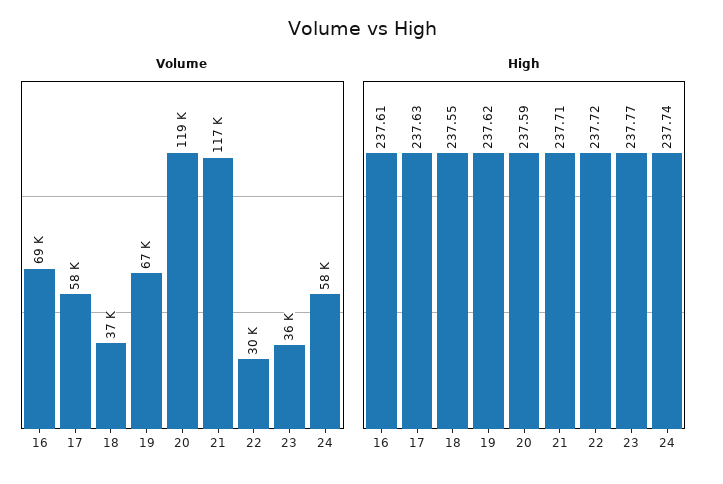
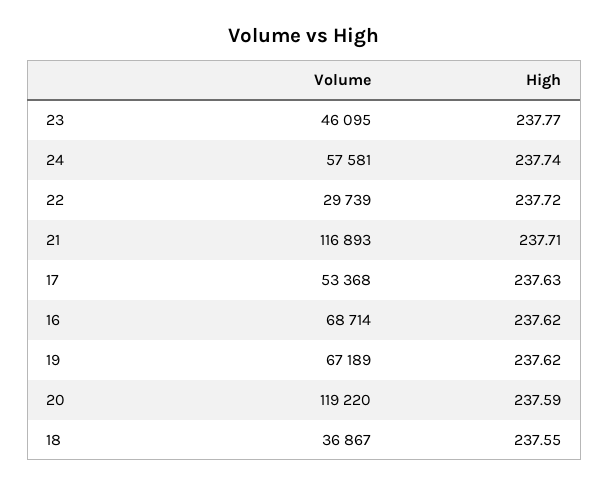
  {
    "Volume": {
      "16": 68714,
-     "17": 58000,
+     "17": 53368,
      "18": 36867,
      "19": 67189,
      "20": 119220,
      "21": 116893,
      "22": 29739,
-     "23": 36000,
+     "23": 46095,
      "24": 57581
    },
    "High": {
-     "16": 237.61,
+     "16": 237.62,
      "17": 237.63,
      "18": 237.55,
      "19": 237.62,
      "20": 237.59,
      "21": 237.71,
      "22": 237.72,
      "23": 237.77,
      "24": 237.74
    }
  }

